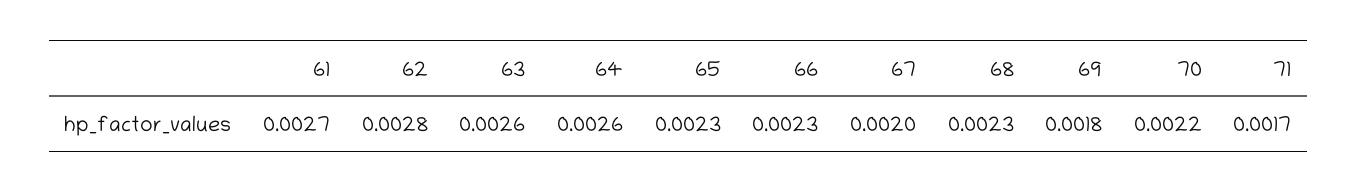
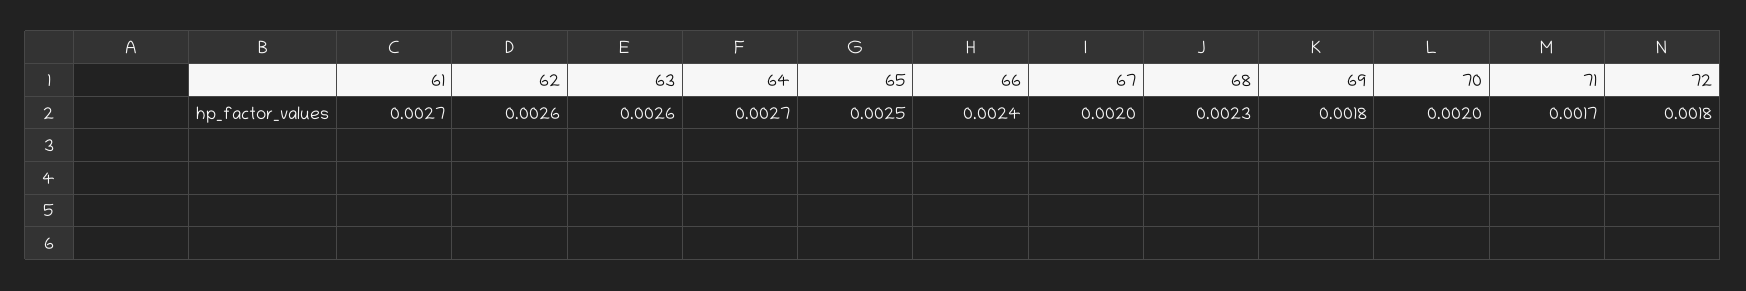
  {
    "61": 0.0027,
-   "62": 0.0028,
+   "62": 0.0026,
    "63": 0.0026,
-   "64": 0.0026,
+   "64": 0.0027,
-   "65": 0.0023,
+   "65": 0.0025,
-   "66": 0.0023,
+   "66": 0.0024,
    "67": 0.002,
    "68": 0.0023,
    "69": 0.0018,
-   "70": 0.0022,
+   "70": 0.002,
-   "71": 0.0017
+   "71": 0.0017,
+   "72": 0.0018
  }

